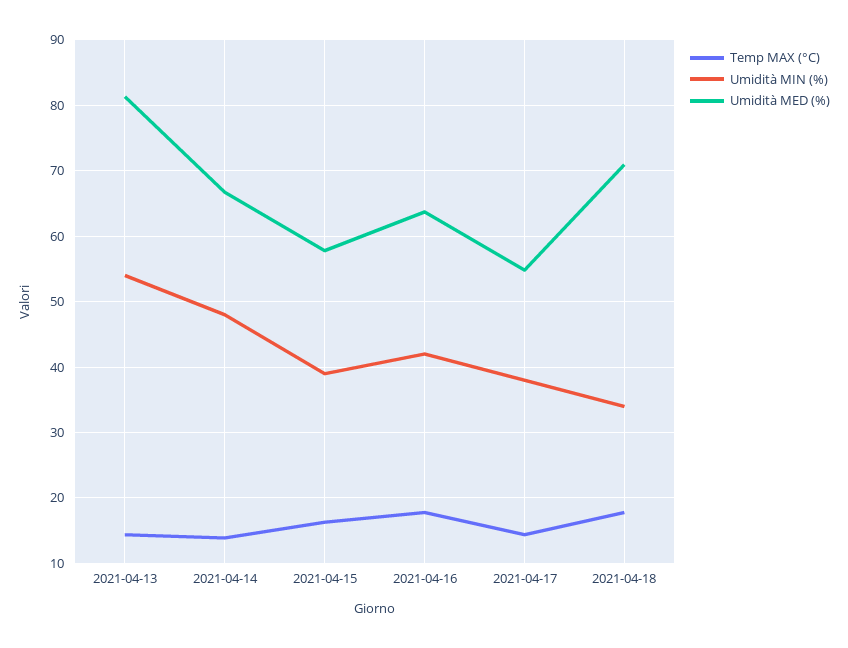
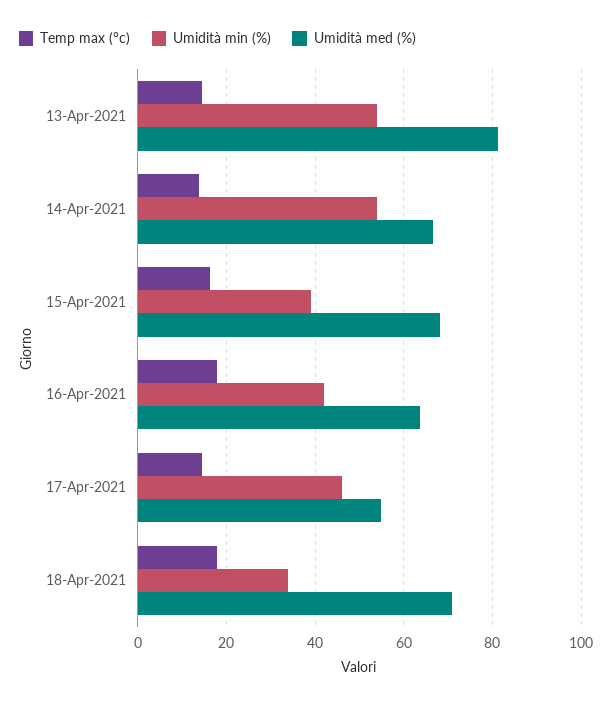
  {
    "Temp MAX (°C)": {
      "2021-04-13": 14,
      "2021-04-14": 14,
      "2021-04-15": 16,
      "2021-04-16": 18,
      "2021-04-17": 14,
      "2021-04-18": 18
    },
    "Umidità MIN (%)": {
      "2021-04-13": 54,
-     "2021-04-14": 48,
+     "2021-04-14": 54,
      "2021-04-15": 39,
      "2021-04-16": 42,
-     "2021-04-17": 38,
+     "2021-04-17": 46,
      "2021-04-18": 34
    },
    "Umidità MED (%)": {
      "2021-04-13": 81,
      "2021-04-14": 67,
-     "2021-04-15": 58,
+     "2021-04-15": 68,
      "2021-04-16": 64,
      "2021-04-17": 55,
      "2021-04-18": 71
    }
  }

